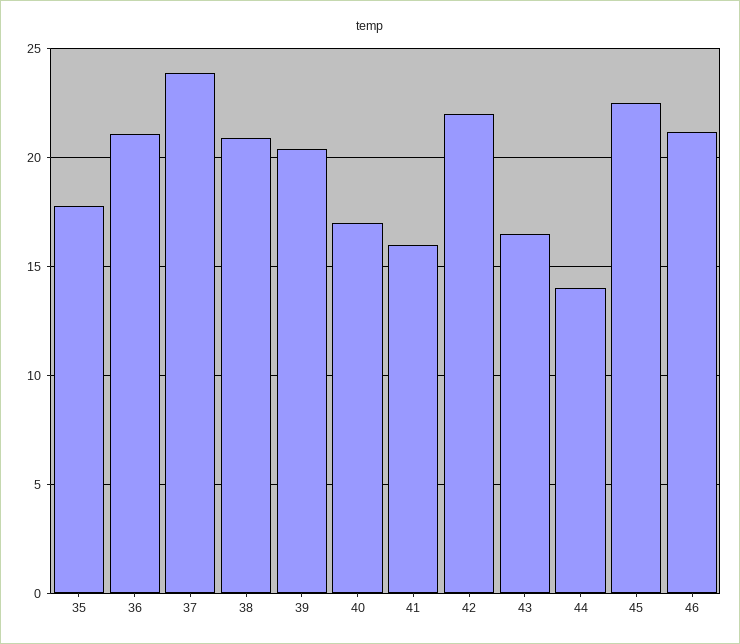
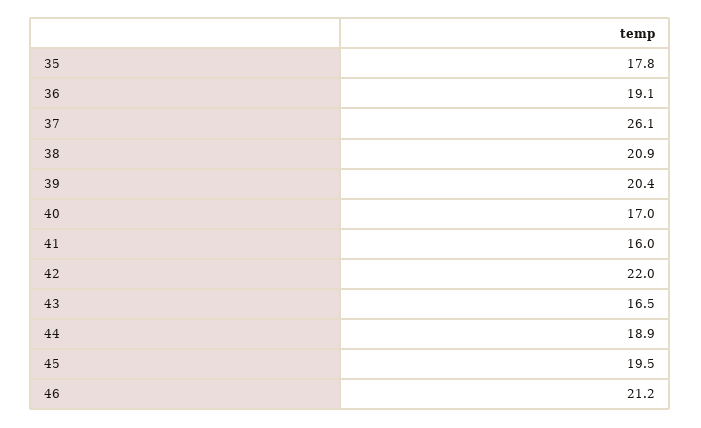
  {
    "35": 17.8,
-   "36": 21,
+   "36": 19.1,
-   "37": 24,
+   "37": 26.1,
    "38": 20.9,
    "39": 20.4,
    "40": 17,
    "41": 16,
    "42": 22,
    "43": 16.5,
-   "44": 14,
+   "44": 18.9,
-   "45": 22.5,
+   "45": 19.5,
    "46": 21.2
  }

